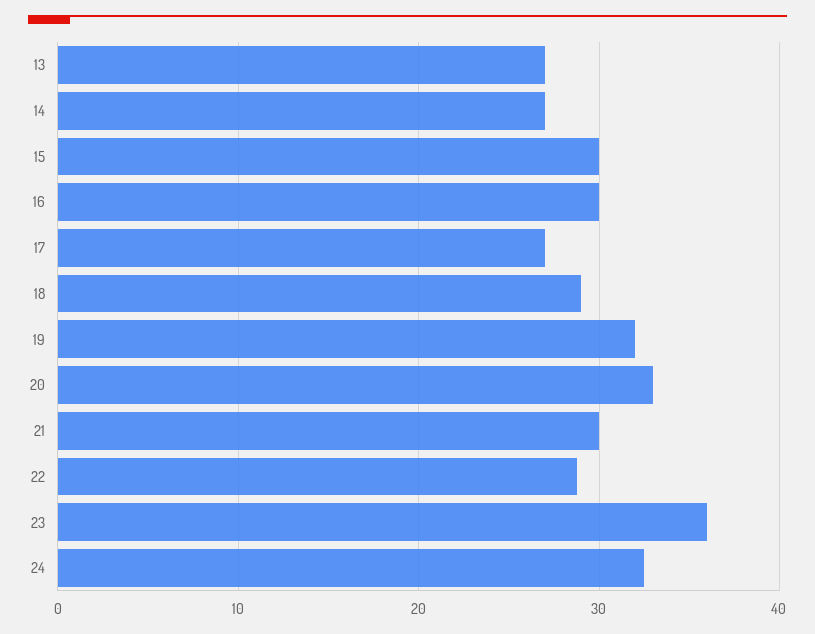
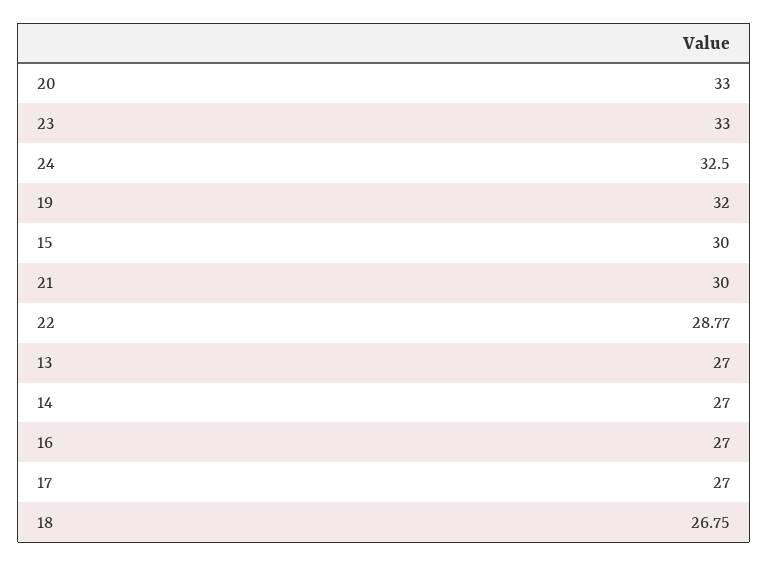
  {
    "13": 27,
    "14": 27,
    "15": 30,
-   "16": 30,
+   "16": 27,
    "17": 27,
-   "18": 29,
+   "18": 26.75,
    "19": 32,
    "20": 33,
    "21": 30,
    "22": 28.77,
-   "23": 36,
+   "23": 33,
    "24": 32.5
  }

